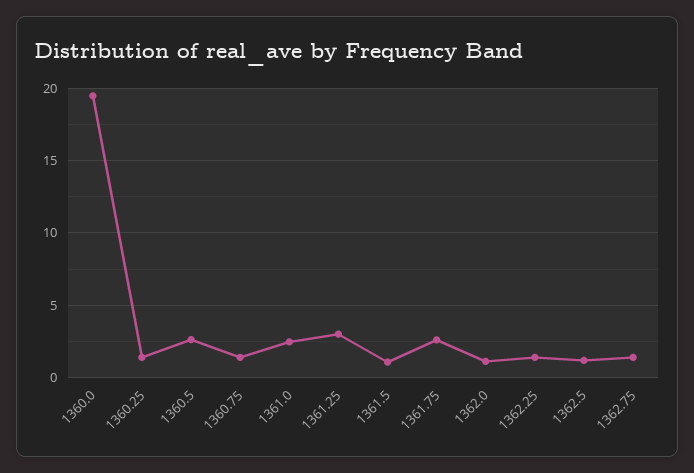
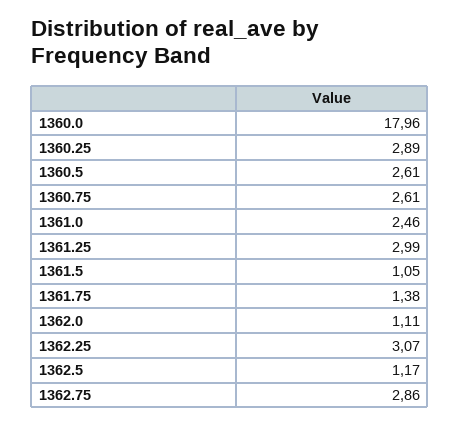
  {
-   "1360.0": 19.5,
+   "1360.0": 17.96,
-   "1360.25": 1.5,
+   "1360.25": 2.89,
    "1360.5": 2.61,
-   "1360.75": 1.5,
+   "1360.75": 2.61,
    "1361.0": 2.46,
    "1361.25": 2.99,
    "1361.5": 1.05,
-   "1361.75": 2.5,
+   "1361.75": 1.38,
    "1362.0": 1.11,
-   "1362.25": 1.5,
+   "1362.25": 3.07,
    "1362.5": 1.17,
-   "1362.75": 1.5
+   "1362.75": 2.86
  }

